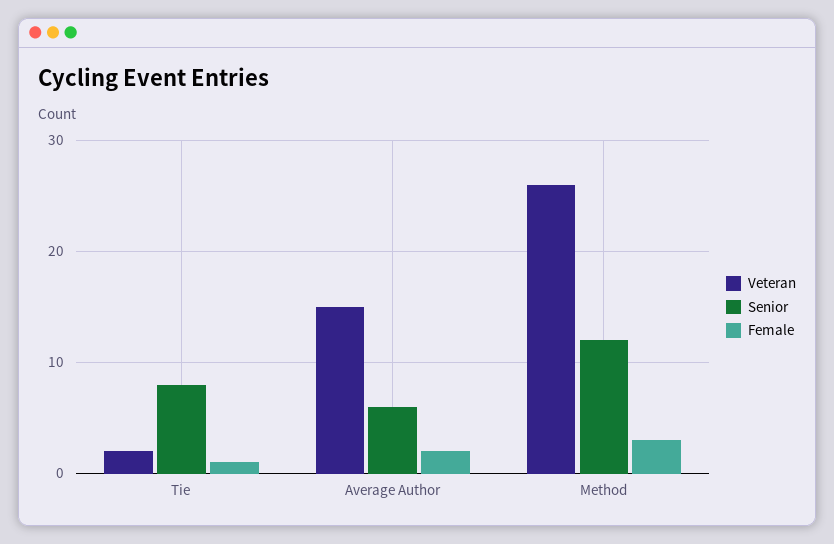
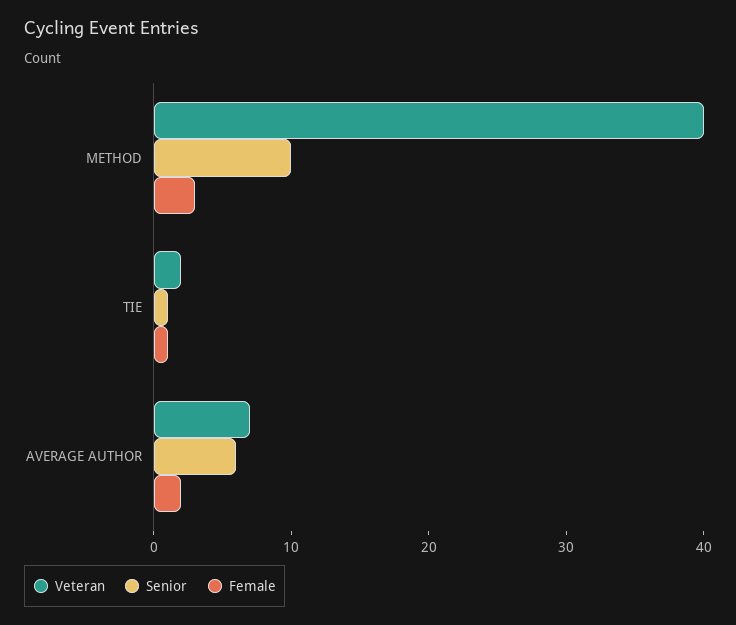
  {
    "Veteran": {
      "Tie": 2,
-     "Average Author": 15,
+     "Average Author": 7,
-     "Method": 26
+     "Method": 40
    },
    "Senior": {
-     "Tie": 8,
+     "Tie": 1,
      "Average Author": 6,
-     "Method": 12
+     "Method": 10
    },
    "Female": {
      "Tie": 1,
      "Average Author": 2,
      "Method": 3
    }
  }

